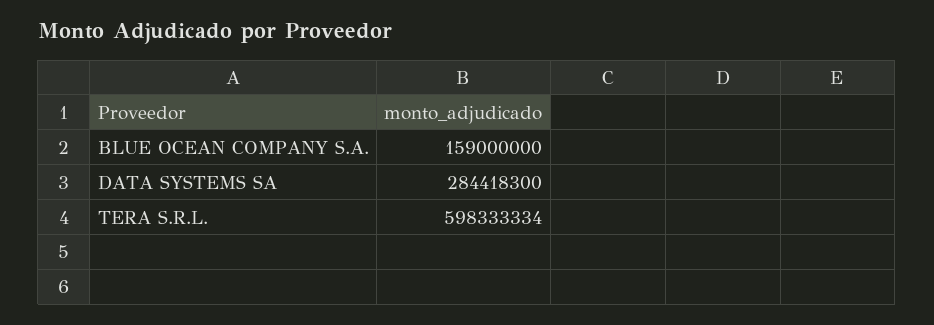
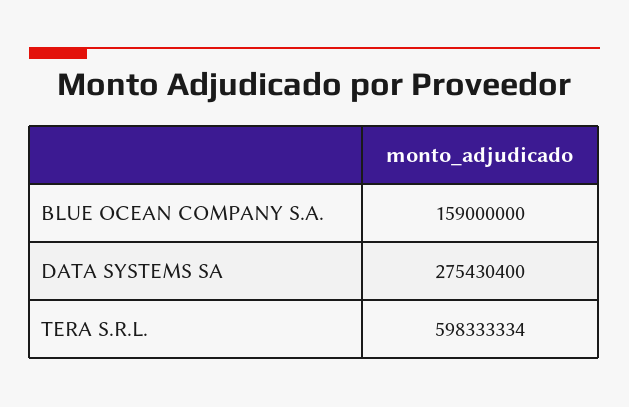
  {
    "BLUE OCEAN COMPANY S.A.": 159000000,
-   "DATA SYSTEMS SA": 284418300,
+   "DATA SYSTEMS SA": 275430400,
    "TERA S.R.L.": 598333334
  }

